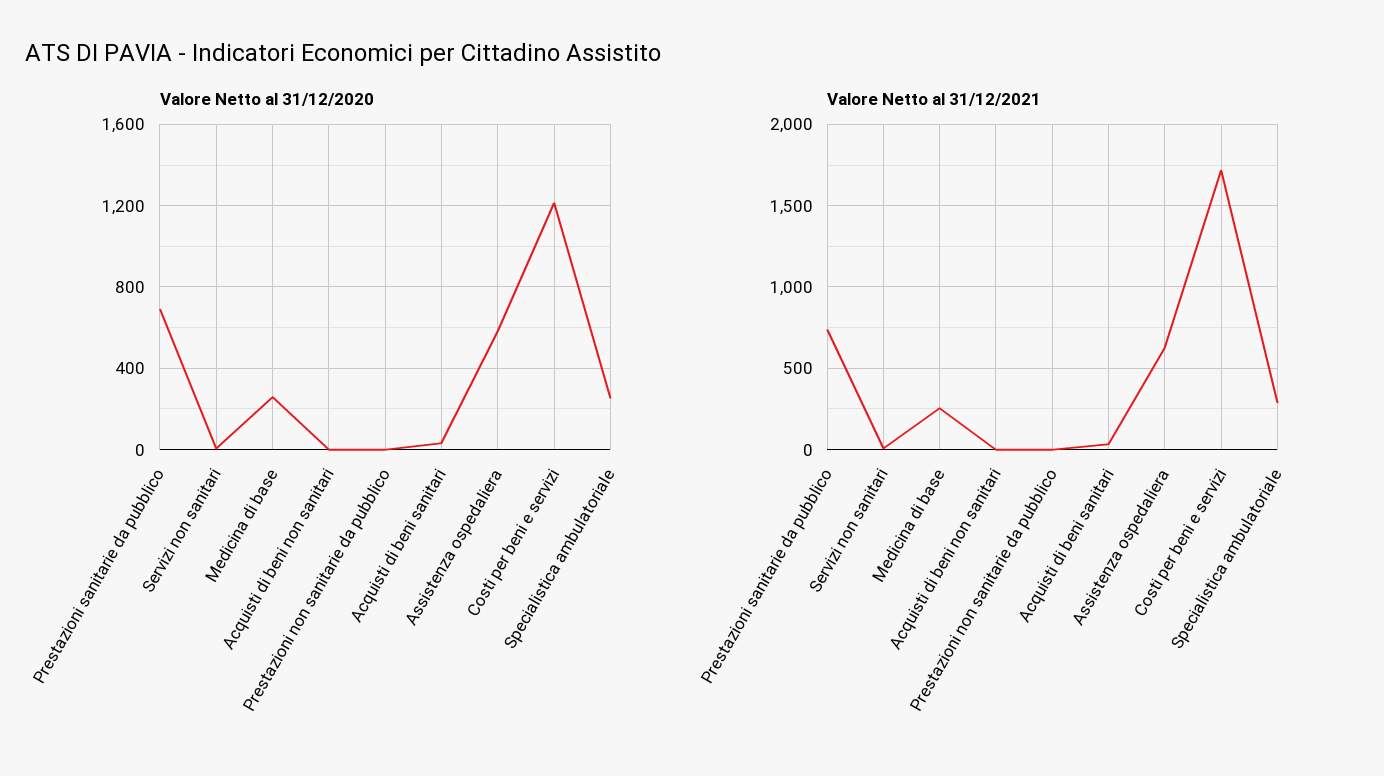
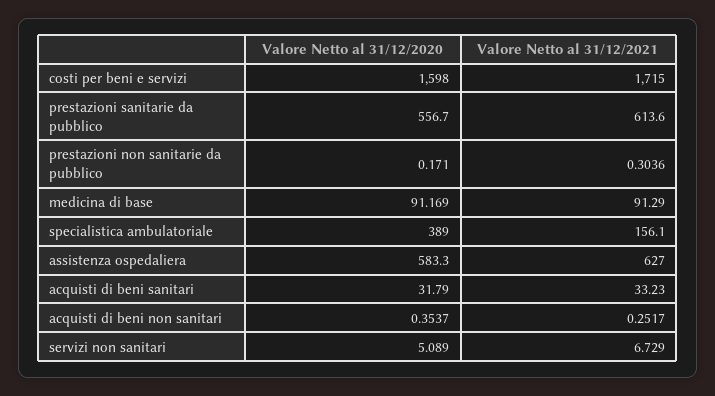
  {
    "Valore Netto al 31/12/2020": {
-     "Prestazioni sanitarie da pubblico": 700,
+     "Prestazioni sanitarie da pubblico": 556.7,
      "Servizi non sanitari": 5.089,
-     "Medicina di base": 250,
+     "Medicina di base": 91.169,
      "Acquisti di beni non sanitari": 0.3537,
      "Prestazioni non sanitarie da pubblico": 0.171,
      "Acquisti di beni sanitari": 31.79,
      "Assistenza ospedaliera": 583.3,
-     "Costi per beni e servizi": 1200,
+     "Costi per beni e servizi": 1598,
-     "Specialistica ambulatoriale": 250
+     "Specialistica ambulatoriale": 389
    },
    "Valore Netto al 31/12/2021": {
-     "Prestazioni sanitarie da pubblico": 750,
+     "Prestazioni sanitarie da pubblico": 613.6,
      "Servizi non sanitari": 6.729,
-     "Medicina di base": 250,
+     "Medicina di base": 91.29,
      "Acquisti di beni non sanitari": 0.2517,
      "Prestazioni non sanitarie da pubblico": 0.3036,
      "Acquisti di beni sanitari": 33.23,
      "Assistenza ospedaliera": 627,
      "Costi per beni e servizi": 1715,
-     "Specialistica ambulatoriale": 300
+     "Specialistica ambulatoriale": 156.1
    }
  }

